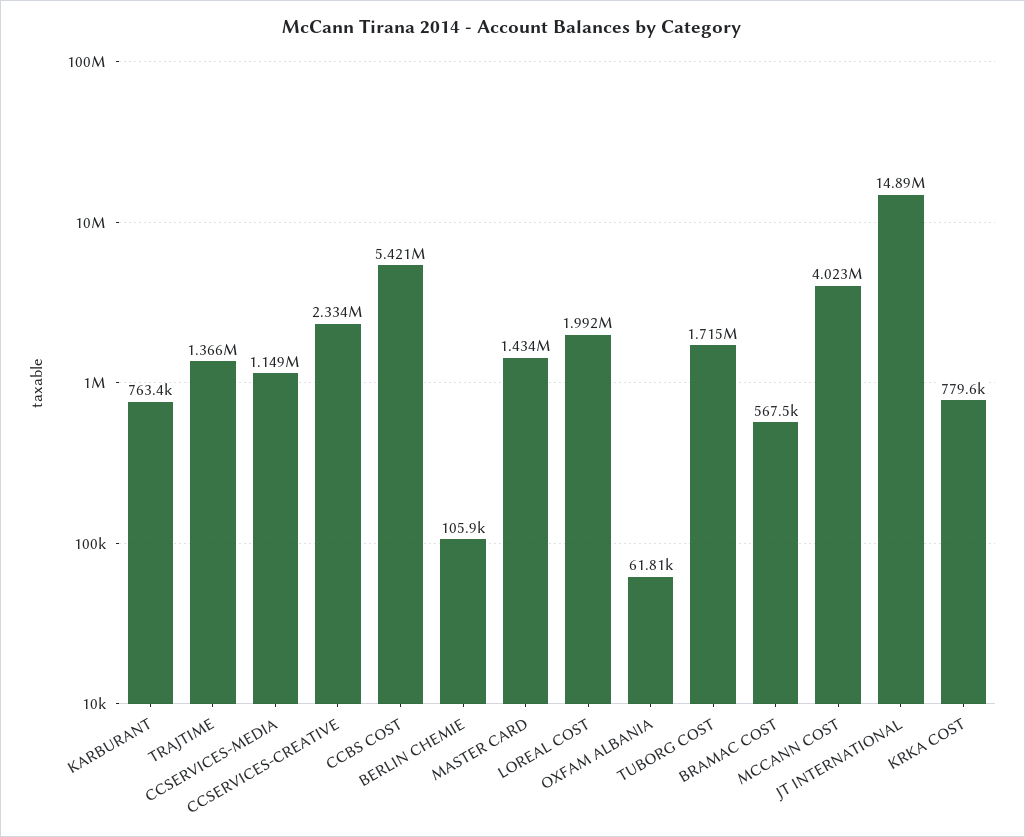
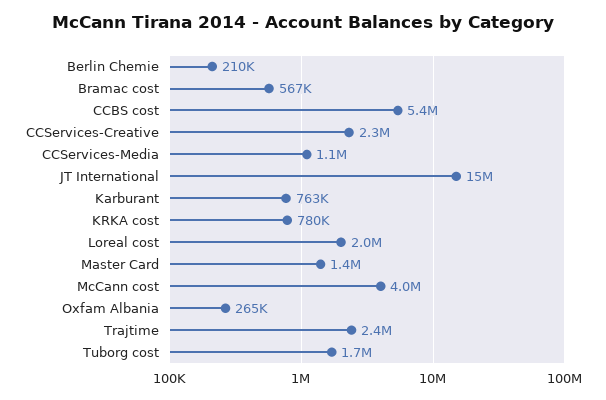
  {
    "KARBURANT": 763400,
-   "TRAJTIME": 1366000,
+   "TRAJTIME": 2400000,
    "CCSERVICES-MEDIA": 1149000,
    "CCSERVICES-CREATIVE": 2334000,
    "CCBS COST": 5421000,
-   "BERLIN CHEMIE": 105900,
+   "BERLIN CHEMIE": 210000,
    "MASTER CARD": 1434000,
    "LOREAL COST": 1992000,
-   "OXFAM ALBANIA": 61810,
+   "OXFAM ALBANIA": 265000,
    "TUBORG COST": 1715000,
    "BRAMAC COST": 567500,
    "MCCANN COST": 4023000,
    "JT INTERNATIONAL": 14890000,
    "KRKA COST": 779600
  }

